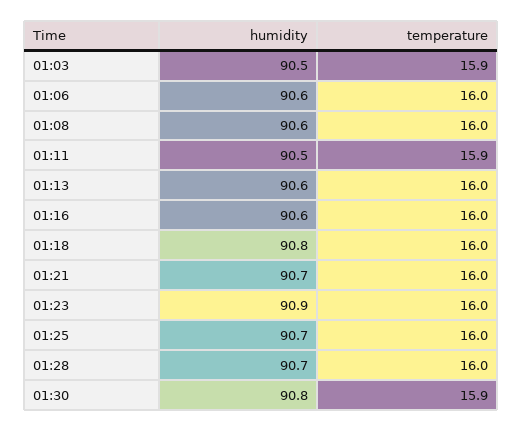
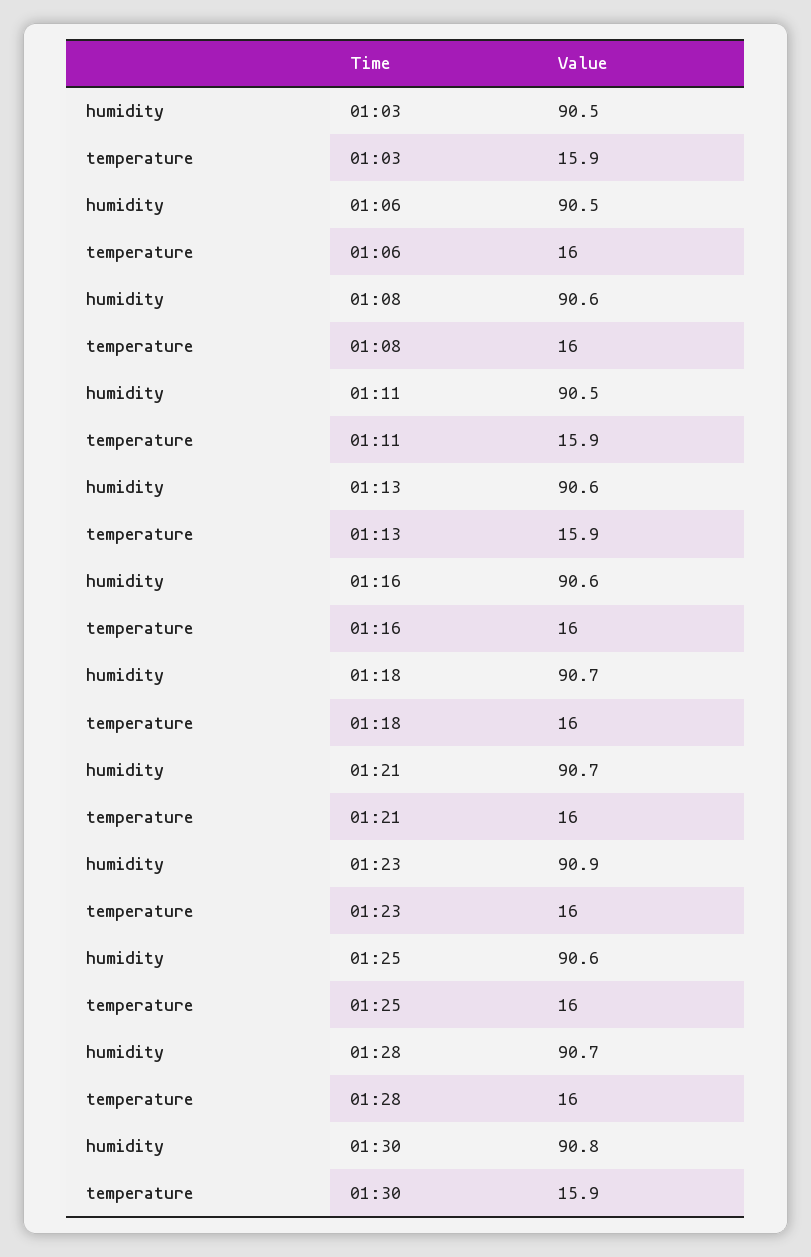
  {
    "humidity": {
      "01:03": 90.5,
-     "01:06": 90.6,
+     "01:06": 90.5,
      "01:08": 90.6,
      "01:11": 90.5,
      "01:13": 90.6,
      "01:16": 90.6,
-     "01:18": 90.8,
+     "01:18": 90.7,
      "01:21": 90.7,
      "01:23": 90.9,
-     "01:25": 90.7,
+     "01:25": 90.6,
      "01:28": 90.7,
      "01:30": 90.8
    },
    "temperature": {
      "01:03": 15.9,
      "01:06": 16,
      "01:08": 16,
      "01:11": 15.9,
-     "01:13": 16,
+     "01:13": 15.9,
      "01:16": 16,
      "01:18": 16,
      "01:21": 16,
      "01:23": 16,
      "01:25": 16,
      "01:28": 16,
      "01:30": 15.9
    }
  }

